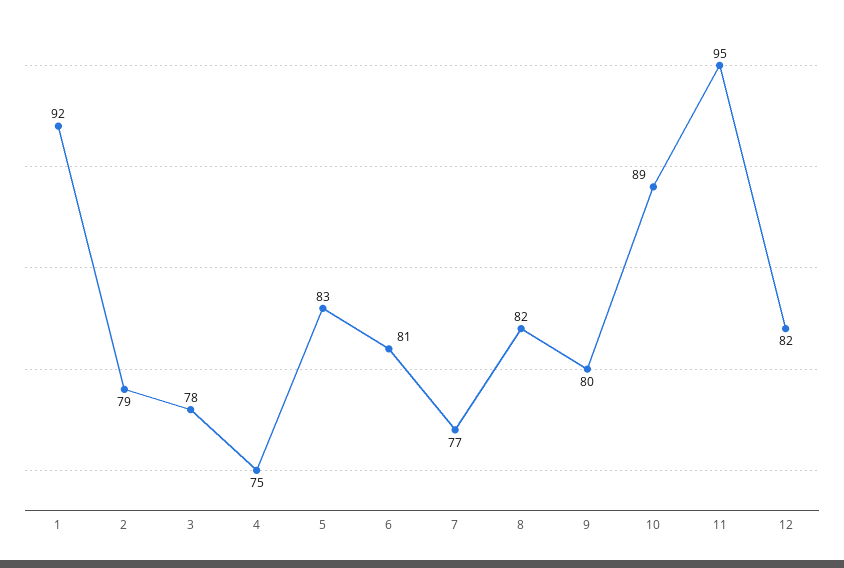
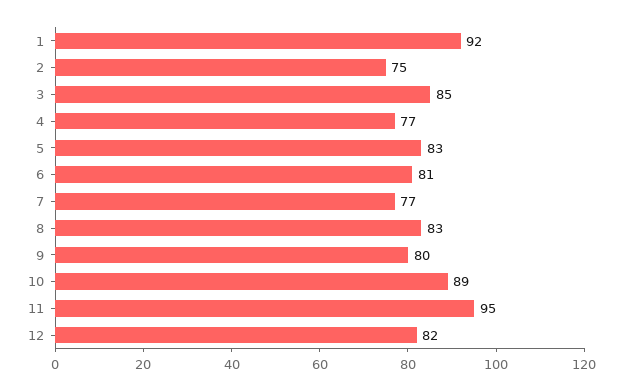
  {
    "1": 92,
-   "2": 79,
+   "2": 75,
-   "3": 78,
+   "3": 85,
-   "4": 75,
+   "4": 77,
    "5": 83,
    "6": 81,
    "7": 77,
-   "8": 82,
+   "8": 83,
    "9": 80,
    "10": 89,
    "11": 95,
    "12": 82
  }

